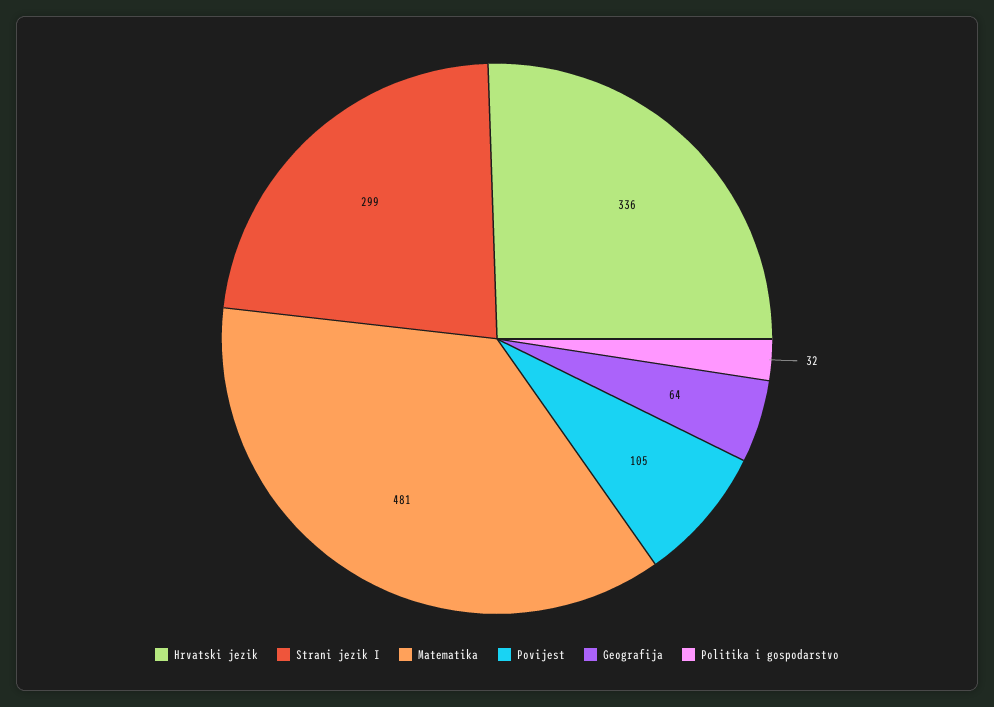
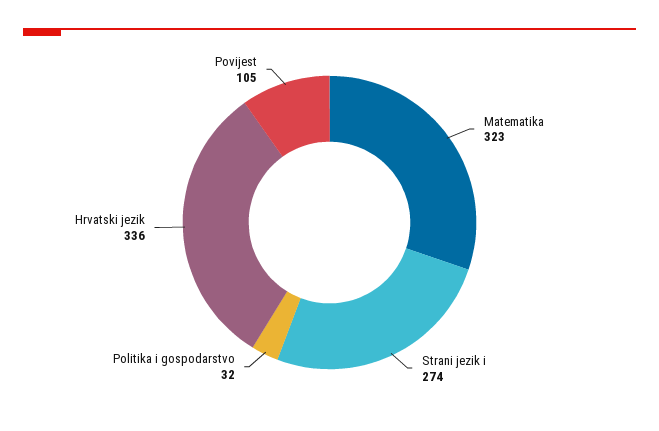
  {
    "Hrvatski jezik": 336,
-   "Strani jezik I": 299,
+   "Strani jezik I": 274,
-   "Matematika": 481,
+   "Matematika": 323,
    "Povijest": 105,
-   "Geografija": 64,
    "Politika i gospodarstvo": 32
  }

